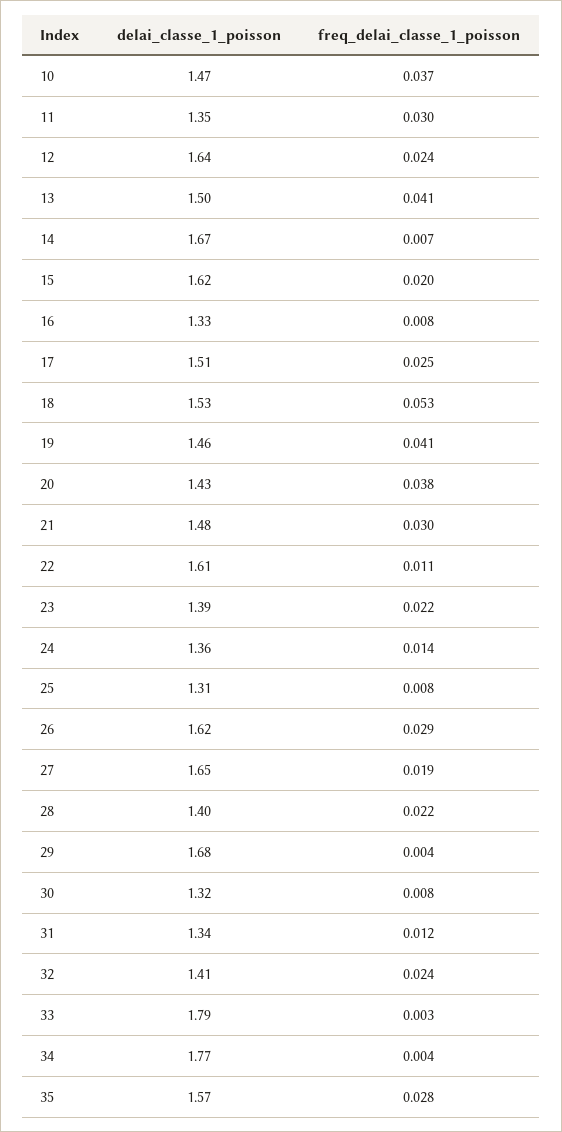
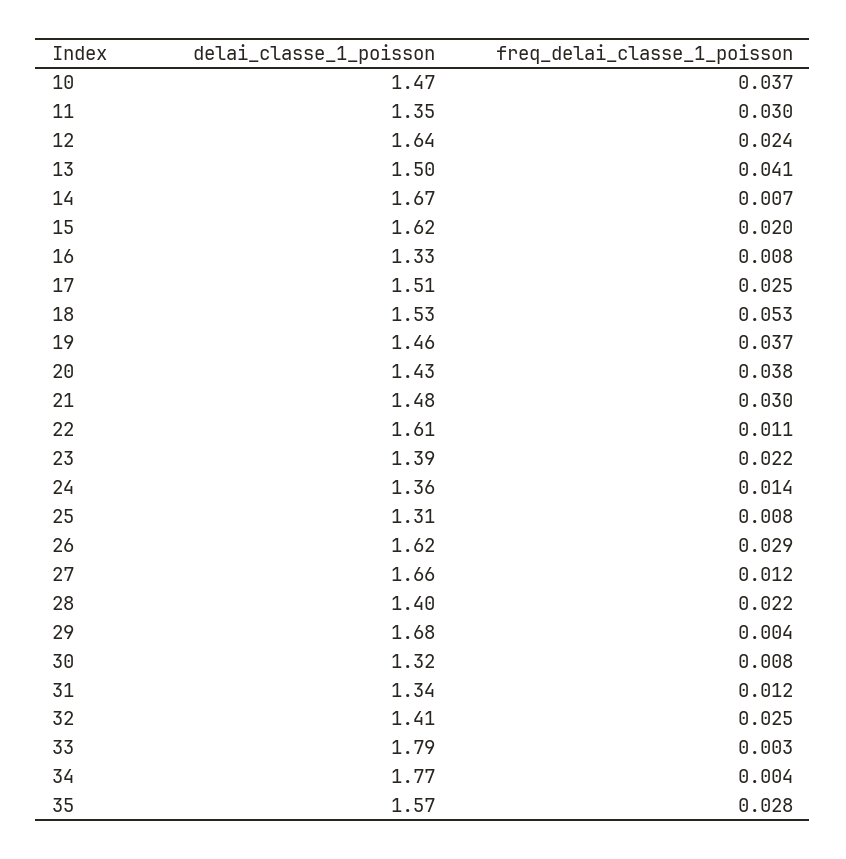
  {
    "delai_classe_1_poisson": {
      "10": 1.47,
      "11": 1.35,
      "12": 1.64,
      "13": 1.5,
      "14": 1.67,
      "15": 1.62,
      "16": 1.33,
      "17": 1.51,
      "18": 1.53,
      "19": 1.46,
      "20": 1.43,
      "21": 1.48,
      "22": 1.61,
      "23": 1.39,
      "24": 1.36,
      "25": 1.31,
      "26": 1.62,
-     "27": 1.65,
+     "27": 1.66,
      "28": 1.4,
      "29": 1.68,
      "30": 1.32,
      "31": 1.34,
      "32": 1.41,
      "33": 1.79,
      "34": 1.77,
      "35": 1.57
    },
    "freq_delai_classe_1_poisson": {
      "10": 0.037,
      "11": 0.03,
      "12": 0.024,
      "13": 0.041,
      "14": 0.007,
      "15": 0.02,
      "16": 0.008,
      "17": 0.025,
      "18": 0.053,
-     "19": 0.041,
+     "19": 0.037,
      "20": 0.038,
      "21": 0.03,
      "22": 0.011,
      "23": 0.022,
      "24": 0.014,
      "25": 0.008,
      "26": 0.029,
-     "27": 0.019,
+     "27": 0.012,
      "28": 0.022,
      "29": 0.004,
      "30": 0.008,
      "31": 0.012,
-     "32": 0.024,
+     "32": 0.025,
      "33": 0.003,
      "34": 0.004,
      "35": 0.028
    }
  }

